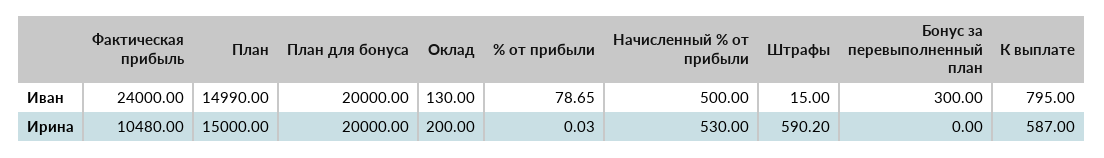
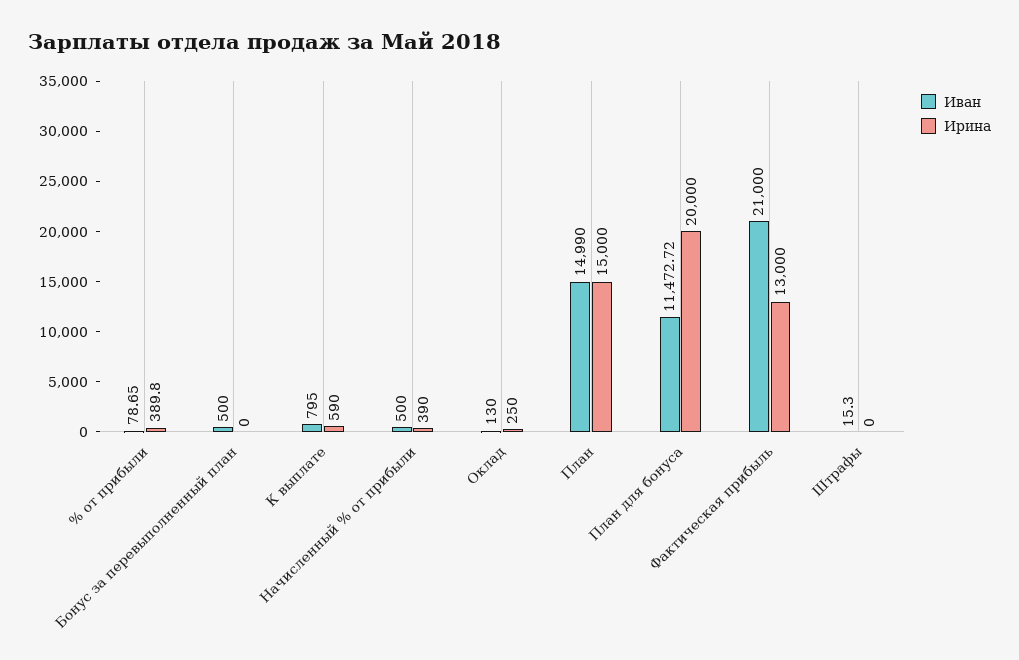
  {
    "Иван": {
-     "Фактическая прибыль": 24000,
+     "Фактическая прибыль": 21000,
      "План": 14990,
-     "План для бонуса": 20000,
+     "План для бонуса": 11472.72,
      "Оклад": 130,
      "% от прибыли": 78.65,
      "Начисленный % от прибыли": 500,
-     "Штрафы": 15,
+     "Штрафы": 15.3,
-     "Бонус за перевыполненный план": 300,
+     "Бонус за перевыполненный план": 500,
      "К выплате": 795
    },
    "Ирина": {
-     "Фактическая прибыль": 10480,
+     "Фактическая прибыль": 13000,
      "План": 15000,
      "План для бонуса": 20000,
-     "Оклад": 200,
+     "Оклад": 250,
-     "% от прибыли": 0.03,
+     "% от прибыли": 389.8,
-     "Начисленный % от прибыли": 530,
+     "Начисленный % от прибыли": 390,
-     "Штрафы": 590.2,
+     "Штрафы": 0,
      "Бонус за перевыполненный план": 0,
-     "К выплате": 587
+     "К выплате": 590
    }
  }

